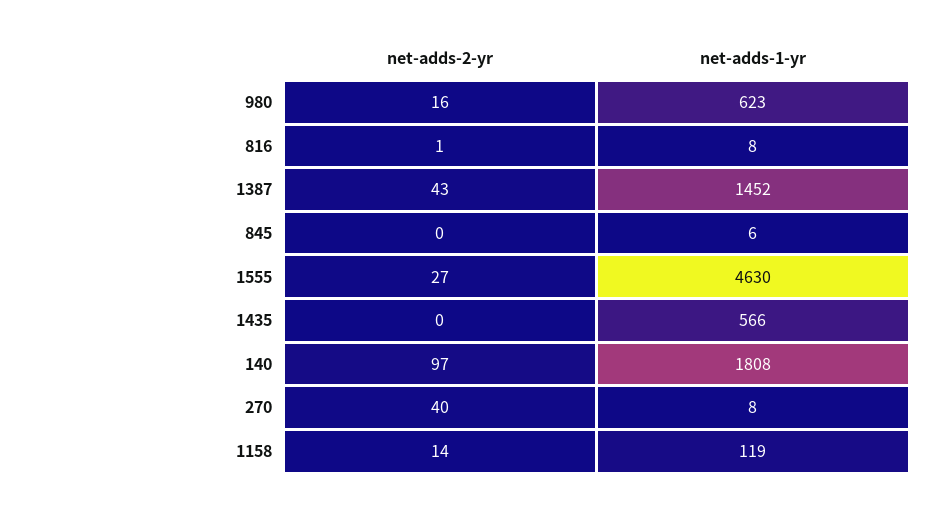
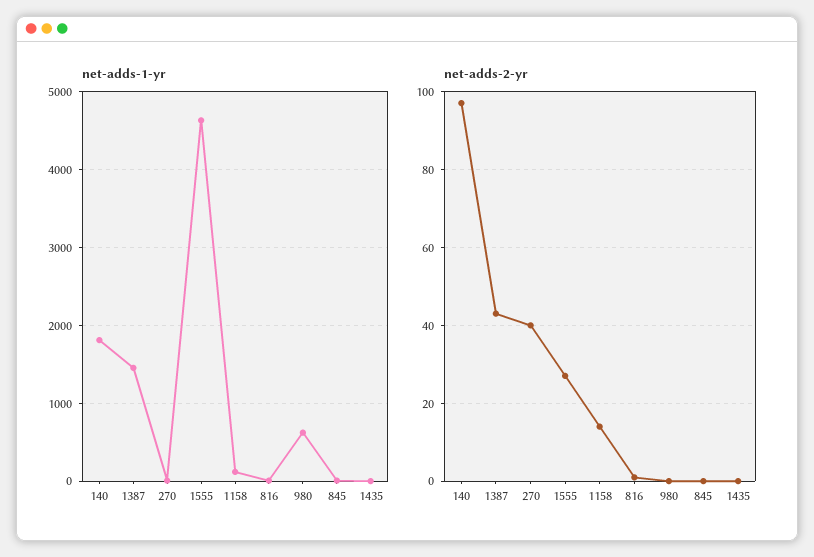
  {
    "net-adds-2-yr": {
-     "980": 16,
+     "980": 0,
      "816": 1,
      "1387": 43,
      "845": 0,
      "1555": 27,
      "1435": 0,
      "140": 97,
      "270": 40,
      "1158": 14
    },
    "net-adds-1-yr": {
      "980": 623,
      "816": 8,
      "1387": 1452,
      "845": 6,
      "1555": 4630,
-     "1435": 566,
+     "1435": 0,
      "140": 1808,
      "270": 8,
      "1158": 119
    }
  }

